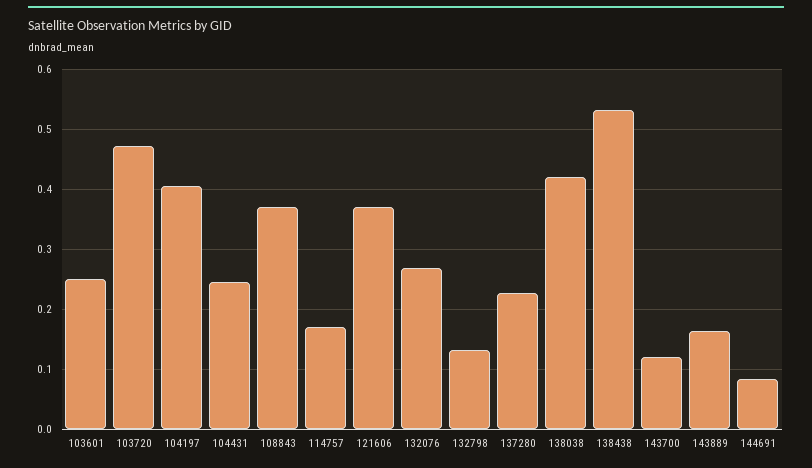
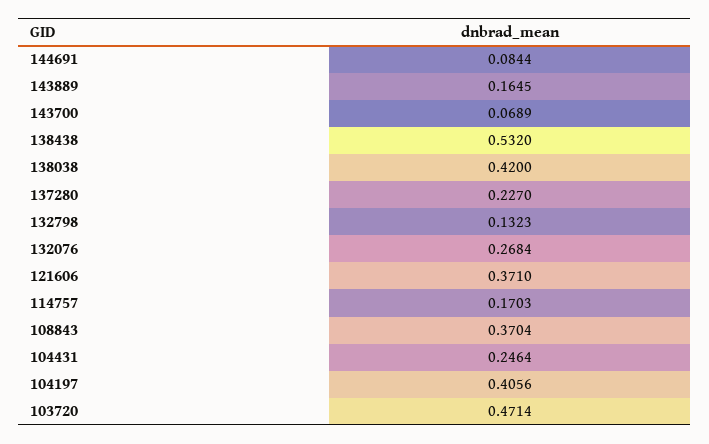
  {
-   "103601": 0.25,
    "103720": 0.4714,
    "104197": 0.4056,
    "104431": 0.2464,
    "108843": 0.3704,
    "114757": 0.1703,
    "121606": 0.371,
    "132076": 0.2684,
    "132798": 0.1323,
    "137280": 0.227,
    "138038": 0.42,
    "138438": 0.532,
-   "143700": 0.12,
+   "143700": 0.0689,
    "143889": 0.1645,
    "144691": 0.0844
  }

